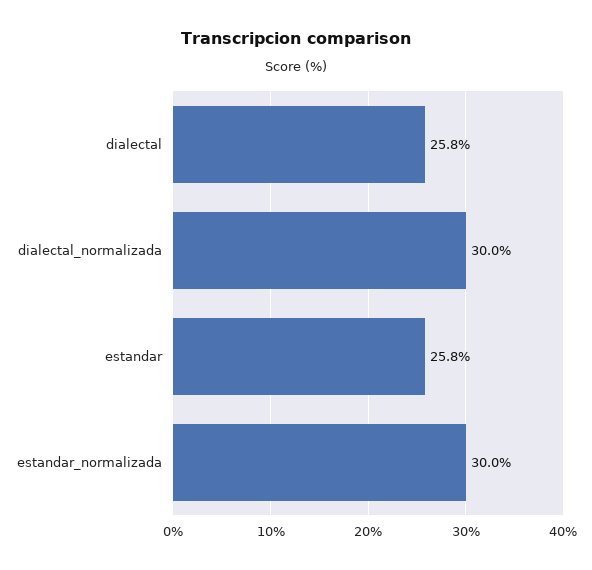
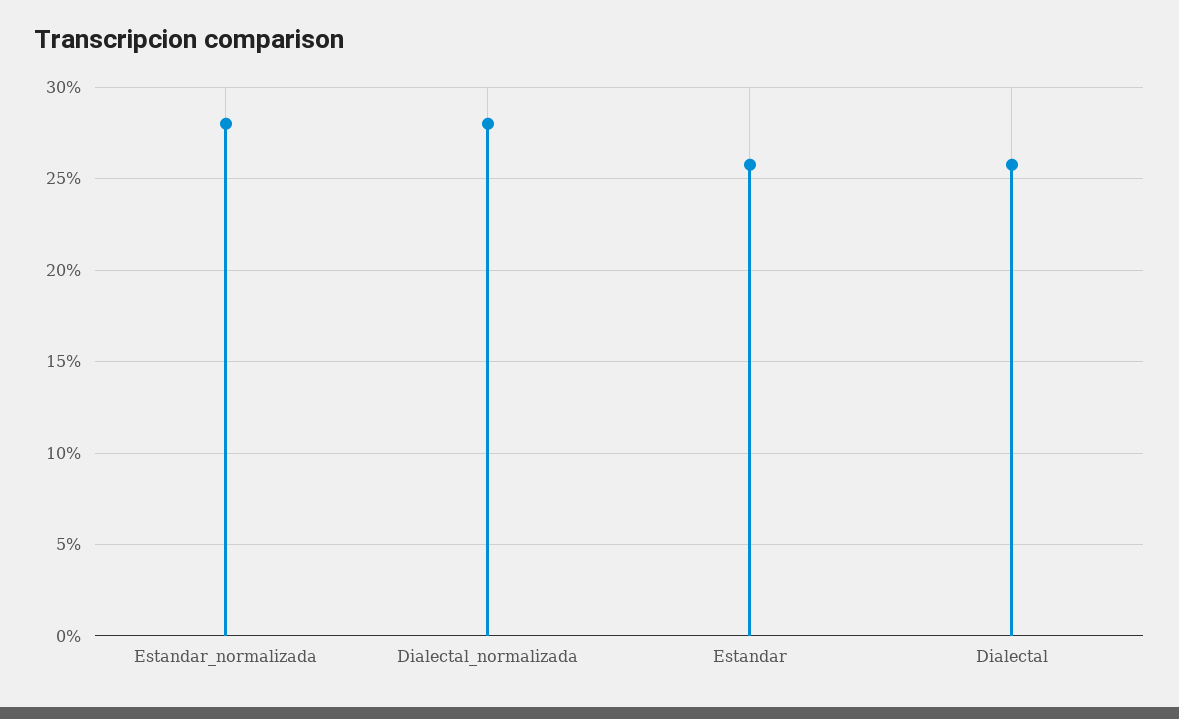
  {
    "dialectal": 25.8,
-   "dialectal_normalizada": 30,
+   "dialectal_normalizada": 28,
    "estandar": 25.8,
-   "estandar_normalizada": 30
+   "estandar_normalizada": 28
  }

